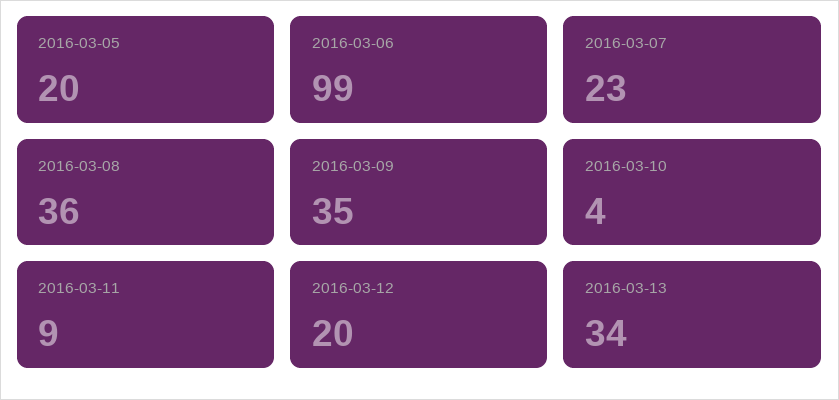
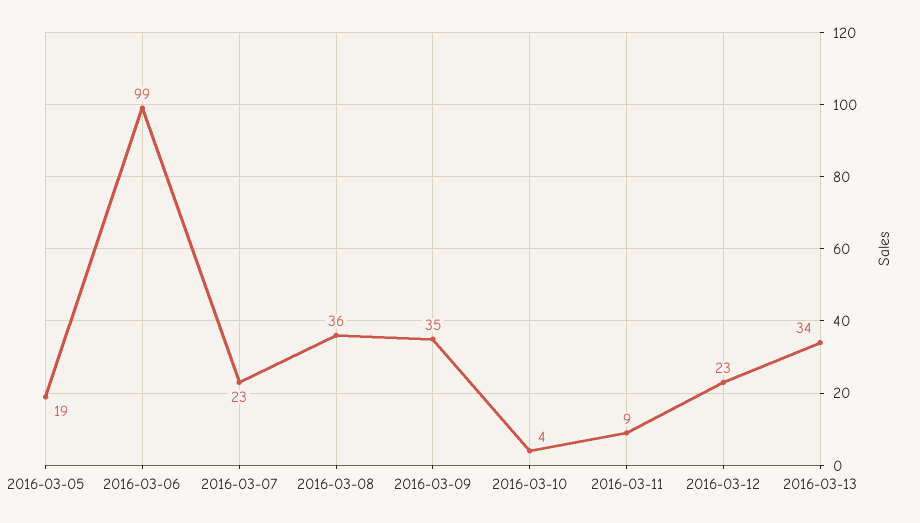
  {
-   "2016-03-05": 20,
+   "2016-03-05": 19,
    "2016-03-06": 99,
    "2016-03-07": 23,
    "2016-03-08": 36,
    "2016-03-09": 35,
    "2016-03-10": 4,
    "2016-03-11": 9,
-   "2016-03-12": 20,
+   "2016-03-12": 23,
    "2016-03-13": 34
  }

